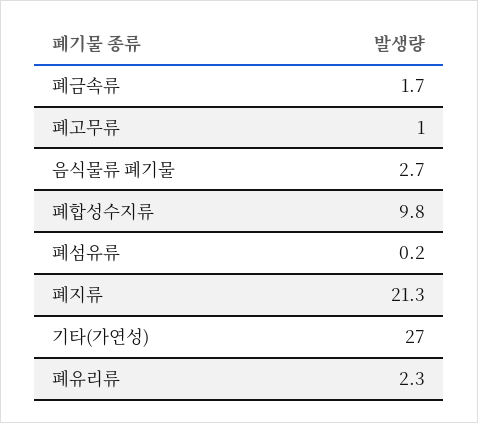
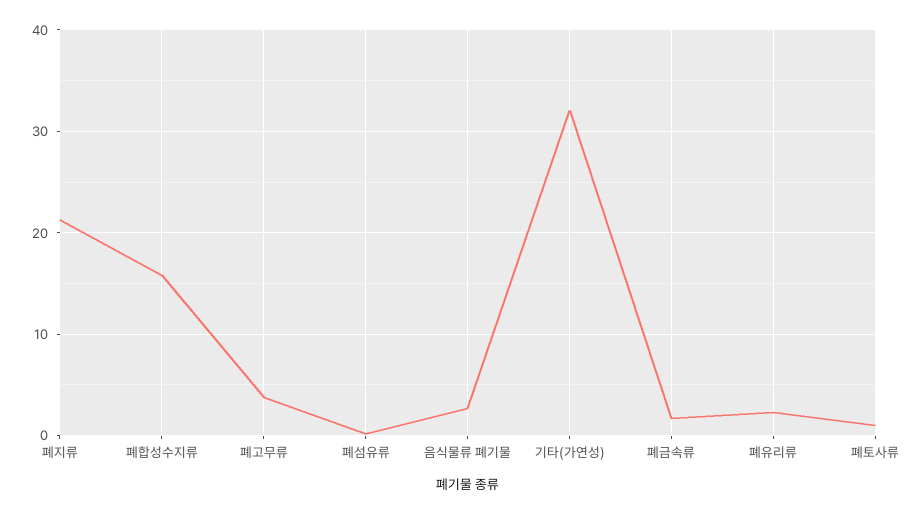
  {
    "폐금속류": 1.7,
-   "폐고무류": 1,
+   "폐고무류": 4,
    "음식물류 폐기물": 2.7,
-   "폐합성수지류": 9.8,
+   "폐합성수지류": 16,
    "폐섬유류": 0.2,
    "폐지류": 21.3,
-   "기타(가연성)": 27,
+   "기타(가연성)": 32,
-   "폐유리류": 2.3
+   "폐유리류": 2.3,
+   "폐토사류": 1
  }

